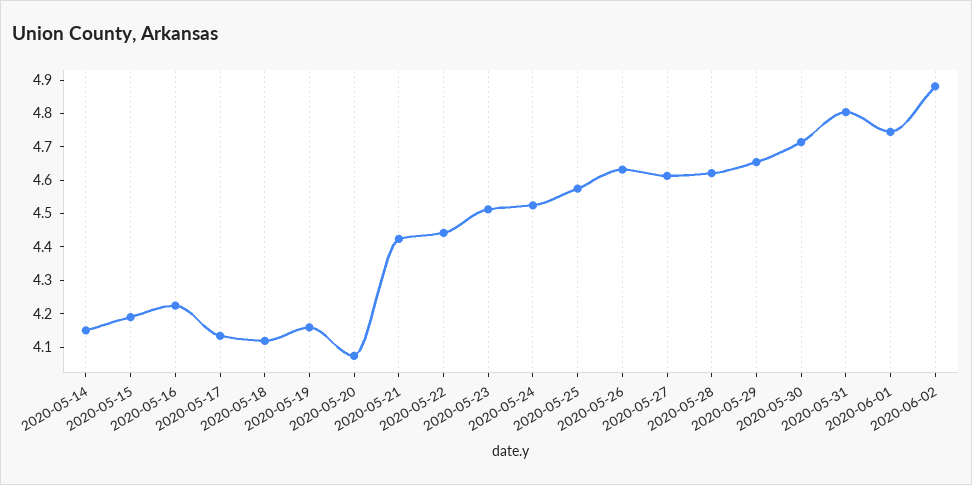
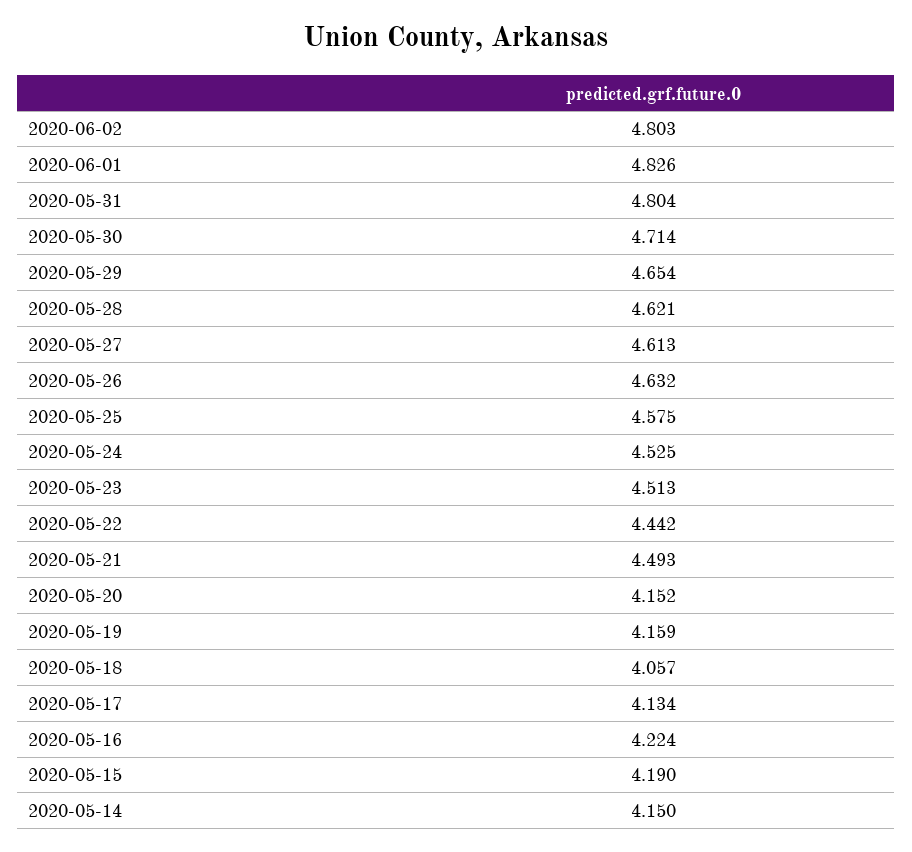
  {
    "2020-05-14": 4.15,
    "2020-05-15": 4.19,
    "2020-05-16": 4.224,
    "2020-05-17": 4.134,
-   "2020-05-18": 4.125,
+   "2020-05-18": 4.057,
    "2020-05-19": 4.159,
-   "2020-05-20": 4.075,
+   "2020-05-20": 4.152,
-   "2020-05-21": 4.425,
+   "2020-05-21": 4.493,
    "2020-05-22": 4.442,
    "2020-05-23": 4.513,
    "2020-05-24": 4.525,
    "2020-05-25": 4.575,
    "2020-05-26": 4.632,
    "2020-05-27": 4.613,
    "2020-05-28": 4.621,
    "2020-05-29": 4.654,
    "2020-05-30": 4.714,
    "2020-05-31": 4.804,
-   "2020-06-01": 4.75,
+   "2020-06-01": 4.826,
-   "2020-06-02": 4.875
+   "2020-06-02": 4.803
  }

